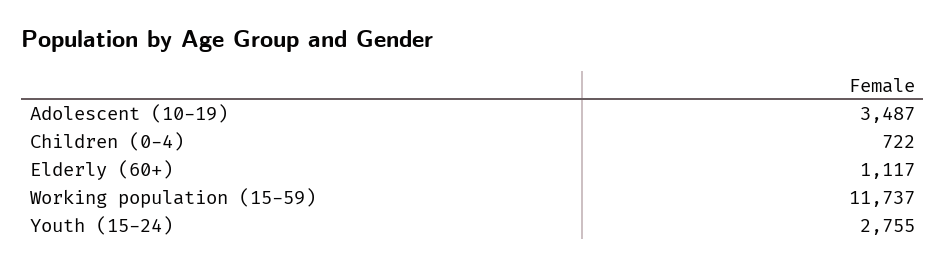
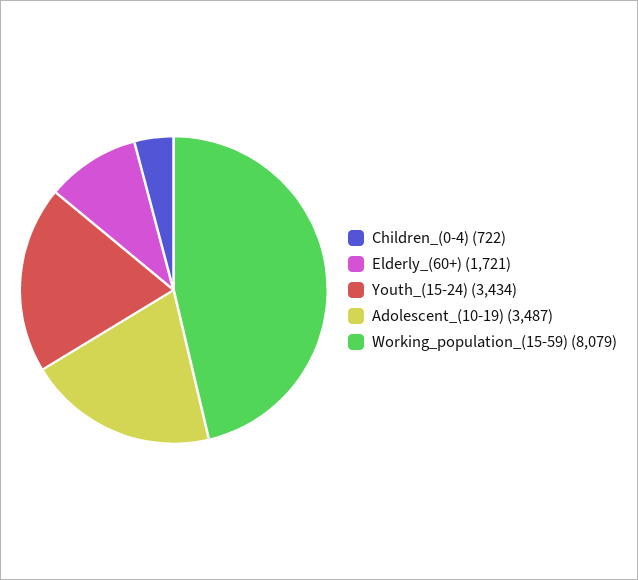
  {
    "Adolescent (10-19)": 3487,
    "Children (0-4)": 722,
-   "Elderly (60+)": 1117,
+   "Elderly (60+)": 1721,
-   "Working population (15-59)": 11737,
+   "Working population (15-59)": 8079,
-   "Youth (15-24)": 2755
+   "Youth (15-24)": 3434
  }

